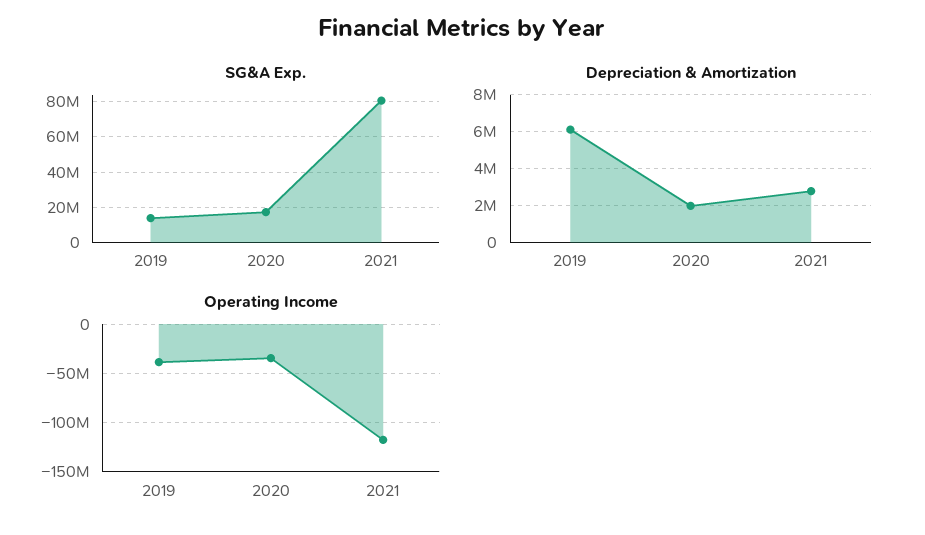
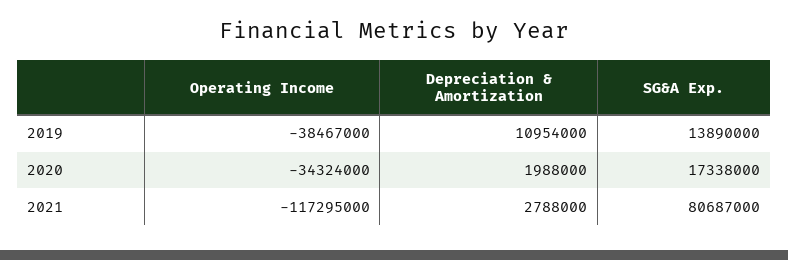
  {
    "SG&A Exp.": {
      "2019": 13890000,
      "2020": 17338000,
      "2021": 80687000
    },
    "Depreciation & Amortization": {
-     "2019": 6000000,
+     "2019": 10954000,
      "2020": 1988000,
      "2021": 2788000
    },
    "Operating Income": {
      "2019": -38467000,
      "2020": -34324000,
      "2021": -117295000
    }
  }

